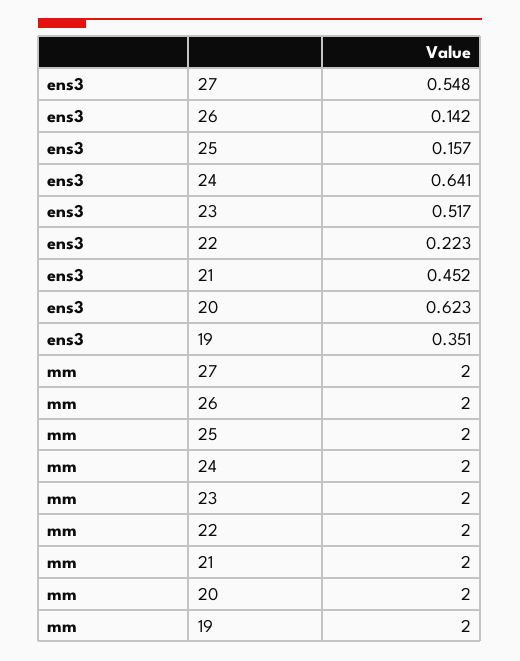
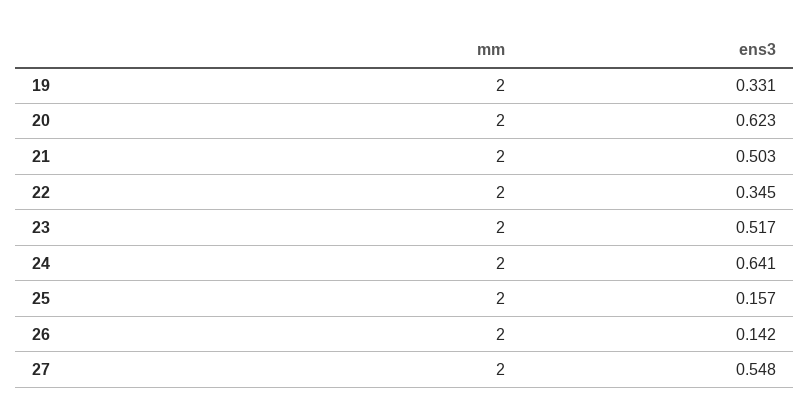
  {
    "ens3": {
      "27": 0.548,
      "26": 0.142,
      "25": 0.157,
      "24": 0.641,
      "23": 0.517,
-     "22": 0.223,
+     "22": 0.345,
-     "21": 0.452,
+     "21": 0.503,
      "20": 0.623,
-     "19": 0.351
+     "19": 0.331
    },
    "mm": {
      "27": 2,
      "26": 2,
      "25": 2,
      "24": 2,
      "23": 2,
      "22": 2,
      "21": 2,
      "20": 2,
      "19": 2
    }
  }

